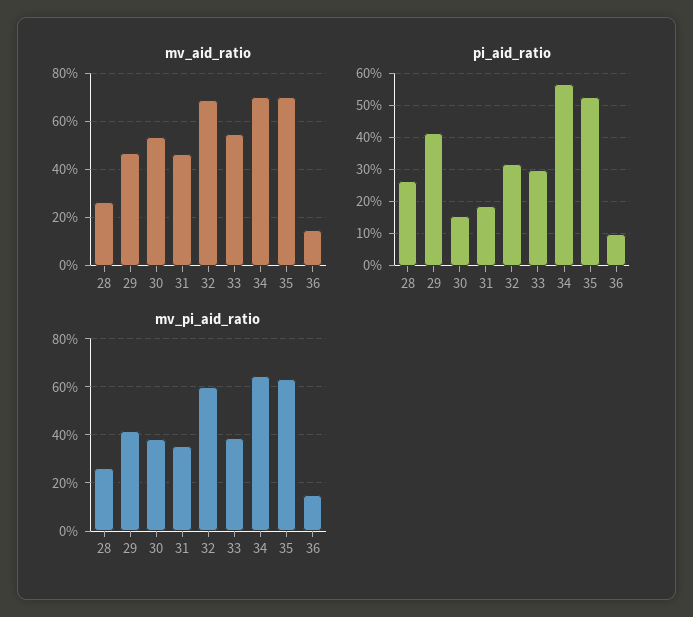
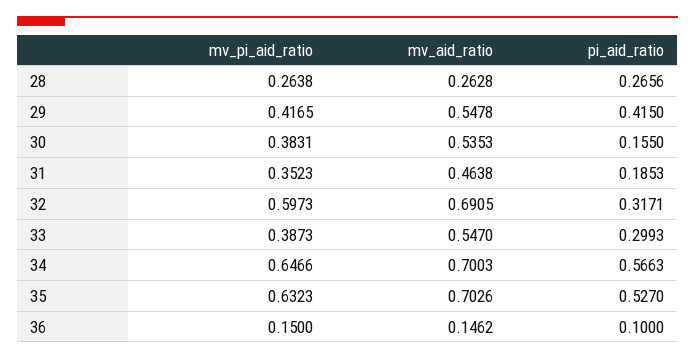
  {
    "mv_aid_ratio": {
      "28": 0.2628,
-     "29": 0.475,
+     "29": 0.5478,
      "30": 0.5353,
      "31": 0.4638,
      "32": 0.6905,
      "33": 0.547,
      "34": 0.7003,
      "35": 0.7026,
      "36": 0.1462
    },
    "pi_aid_ratio": {
      "28": 0.2656,
      "29": 0.415,
      "30": 0.155,
      "31": 0.1853,
      "32": 0.3171,
      "33": 0.2993,
      "34": 0.5663,
      "35": 0.527,
      "36": 0.1
    },
    "mv_pi_aid_ratio": {
      "28": 0.2638,
      "29": 0.4165,
      "30": 0.3831,
      "31": 0.3523,
      "32": 0.5973,
      "33": 0.3873,
      "34": 0.6466,
      "35": 0.6323,
      "36": 0.15
    }
  }

